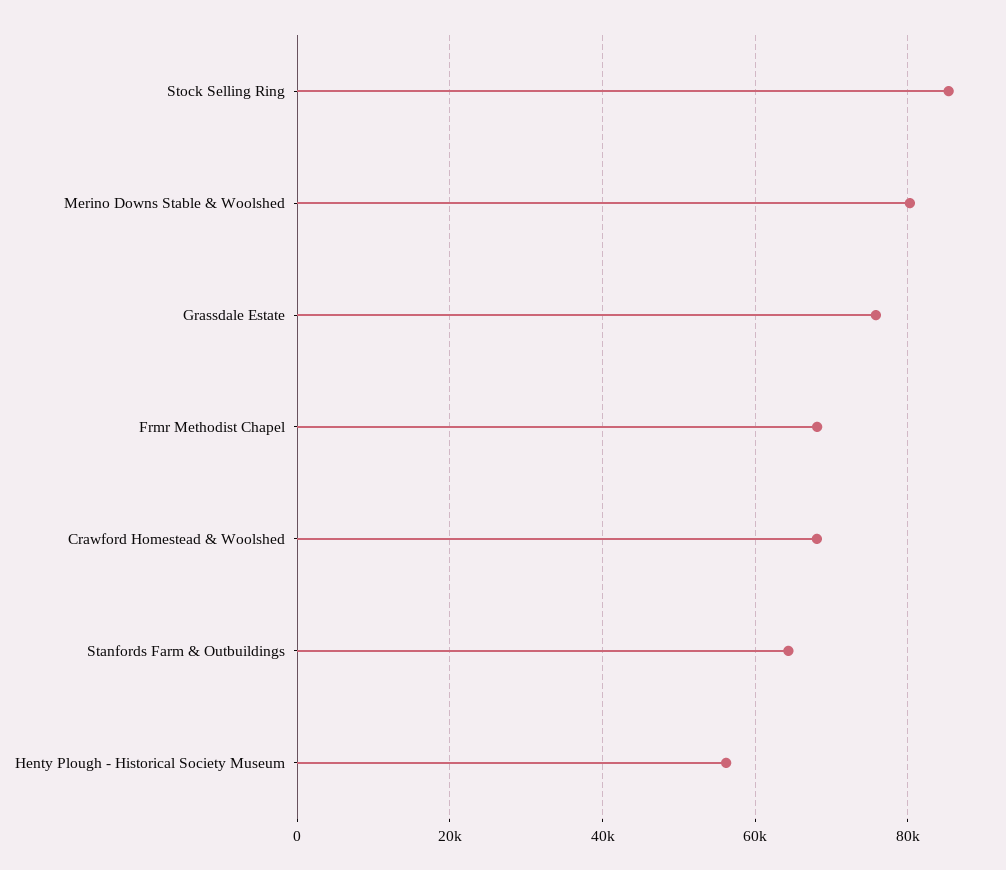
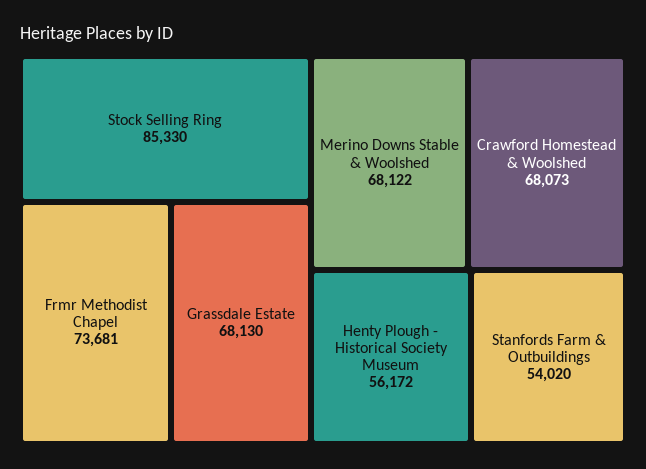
  {
    "Stock Selling Ring": 85330,
-   "Merino Downs Stable & Woolshed": 80000,
+   "Merino Downs Stable & Woolshed": 68122,
-   "Grassdale Estate": 76000,
+   "Grassdale Estate": 68130,
-   "Frmr Methodist Chapel": 68000,
+   "Frmr Methodist Chapel": 73681,
    "Crawford Homestead & Woolshed": 68073,
-   "Stanfords Farm & Outbuildings": 64000,
+   "Stanfords Farm & Outbuildings": 54020,
    "Henty Plough - Historical Society Museum": 56172
  }

